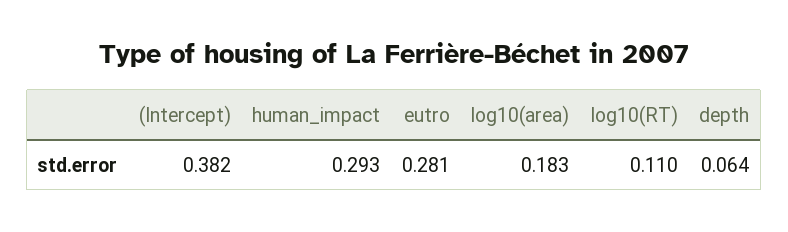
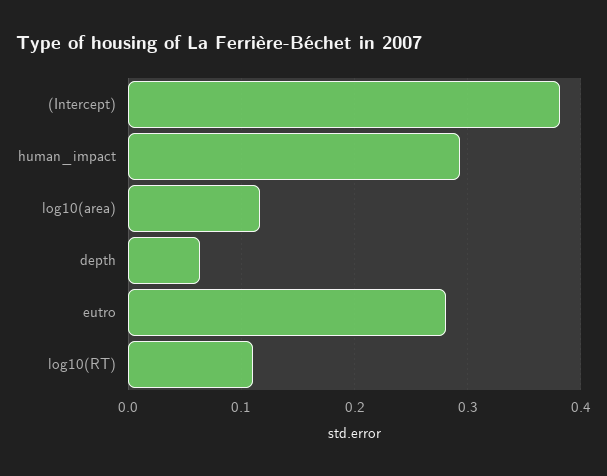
  {
    "(Intercept)": 0.382,
    "human_impact": 0.293,
    "eutro": 0.281,
-   "log10(area)": 0.183,
+   "log10(area)": 0.12,
    "log10(RT)": 0.11,
    "depth": 0.064
  }

